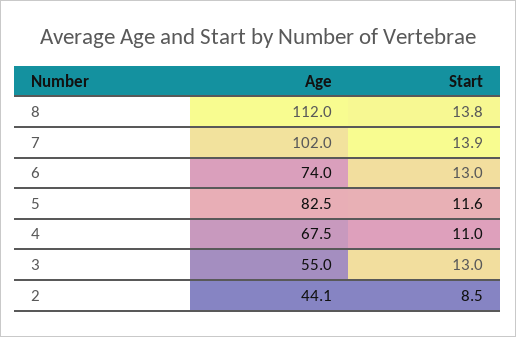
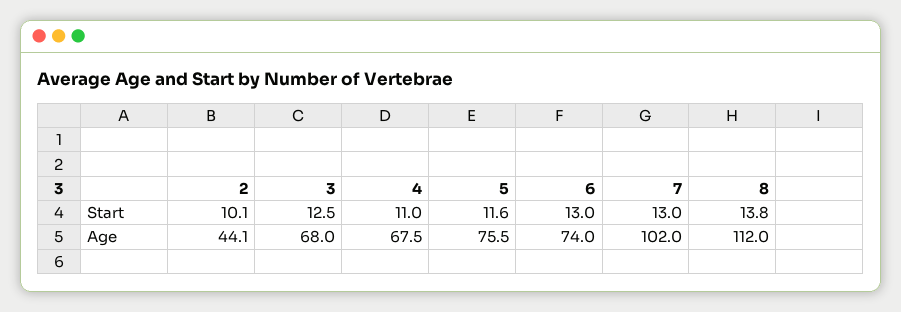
  {
    "Age": {
      "8": 112,
      "7": 102,
      "6": 74,
-     "5": 82.5,
+     "5": 75.5,
      "4": 67.5,
-     "3": 55,
+     "3": 68,
      "2": 44.1
    },
    "Start": {
      "8": 13.8,
-     "7": 13.9,
+     "7": 13,
      "6": 13,
      "5": 11.6,
      "4": 11,
-     "3": 13,
+     "3": 12.5,
-     "2": 8.5
+     "2": 10.1
    }
  }

